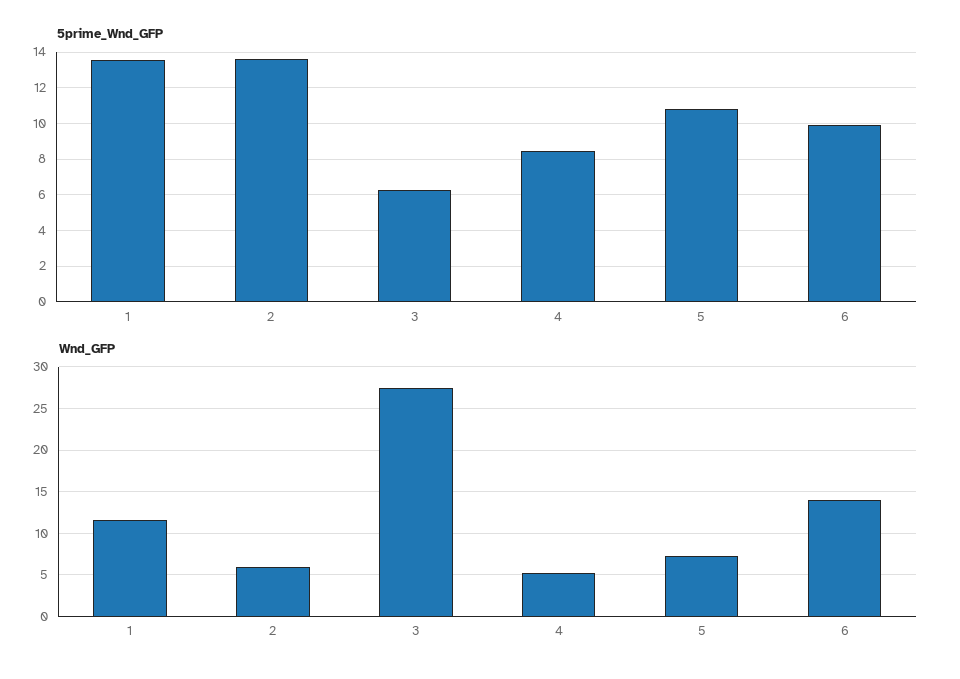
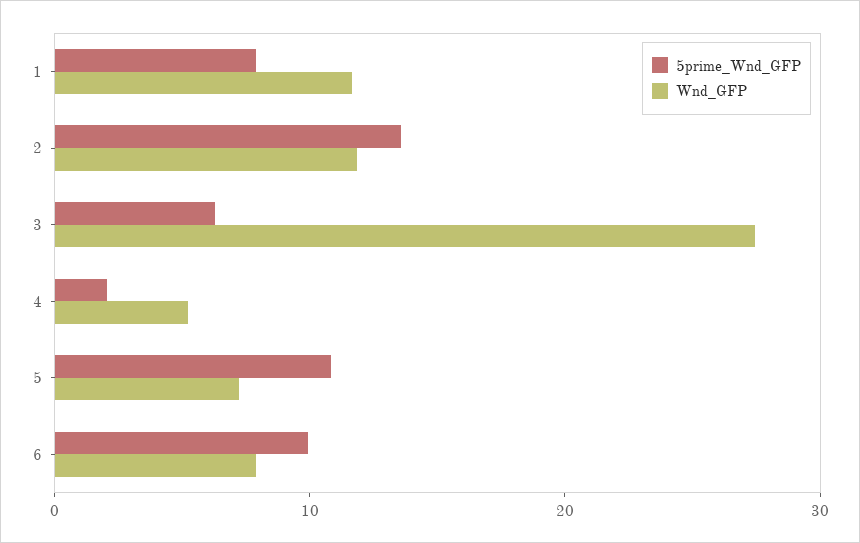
  {
    "5prime_Wnd_GFP": {
-     "1": 13.5,
+     "1": 8,
      "2": 13.5,
      "3": 6.5,
-     "4": 8.5,
+     "4": 2,
      "5": 11,
      "6": 10
    },
    "Wnd_GFP": {
      "1": 12,
-     "2": 6,
+     "2": 12,
      "3": 27,
      "4": 5,
      "5": 7,
-     "6": 14
+     "6": 8
    }
  }

